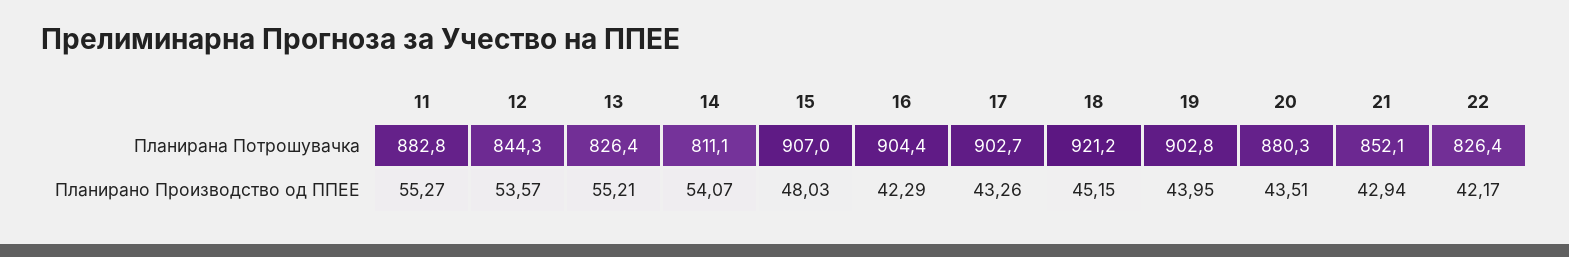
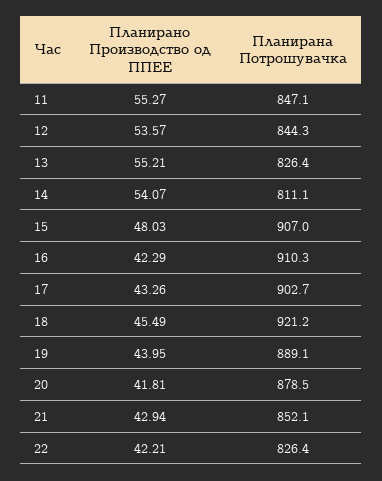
  {
    "11": {
-     "Планирана Потрошувачка": 882.8,
+     "Планирана Потрошувачка": 847.1,
      "Планирано Производство од ППЕЕ": 55.27
    },
    "12": {
      "Планирана Потрошувачка": 844.3,
      "Планирано Производство од ППЕЕ": 53.57
    },
    "13": {
      "Планирана Потрошувачка": 826.4,
      "Планирано Производство од ППЕЕ": 55.21
    },
    "14": {
      "Планирана Потрошувачка": 811.1,
      "Планирано Производство од ППЕЕ": 54.07
    },
    "15": {
      "Планирана Потрошувачка": 907,
      "Планирано Производство од ППЕЕ": 48.03
    },
    "16": {
-     "Планирана Потрошувачка": 904.4,
+     "Планирана Потрошувачка": 910.3,
      "Планирано Производство од ППЕЕ": 42.29
    },
    "17": {
      "Планирана Потрошувачка": 902.7,
      "Планирано Производство од ППЕЕ": 43.26
    },
    "18": {
      "Планирана Потрошувачка": 921.2,
-     "Планирано Производство од ППЕЕ": 45.15
+     "Планирано Производство од ППЕЕ": 45.49
    },
    "19": {
-     "Планирана Потрошувачка": 902.8,
+     "Планирана Потрошувачка": 889.1,
      "Планирано Производство од ППЕЕ": 43.95
    },
    "20": {
-     "Планирана Потрошувачка": 880.3,
+     "Планирана Потрошувачка": 878.5,
-     "Планирано Производство од ППЕЕ": 43.51
+     "Планирано Производство од ППЕЕ": 41.81
    },
    "21": {
      "Планирана Потрошувачка": 852.1,
      "Планирано Производство од ППЕЕ": 42.94
    },
    "22": {
      "Планирана Потрошувачка": 826.4,
-     "Планирано Производство од ППЕЕ": 42.17
+     "Планирано Производство од ППЕЕ": 42.21
    }
  }

